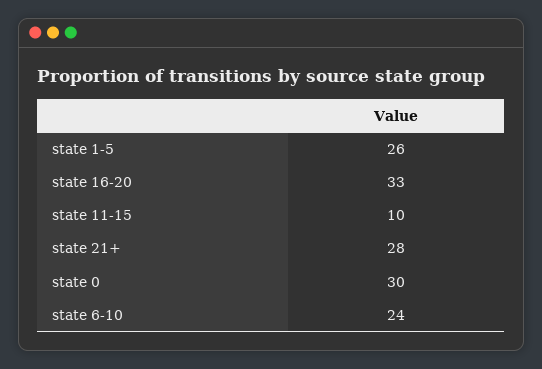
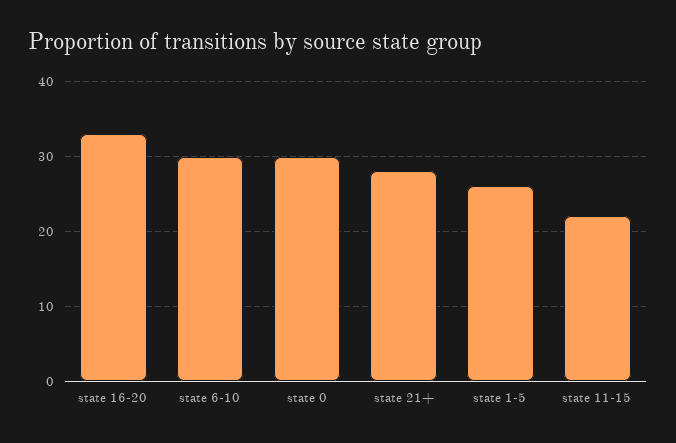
  {
    "state 1-5": 26,
    "state 16-20": 33,
-   "state 11-15": 10,
+   "state 11-15": 22,
    "state 21+": 28,
    "state 0": 30,
-   "state 6-10": 24
+   "state 6-10": 30
  }

